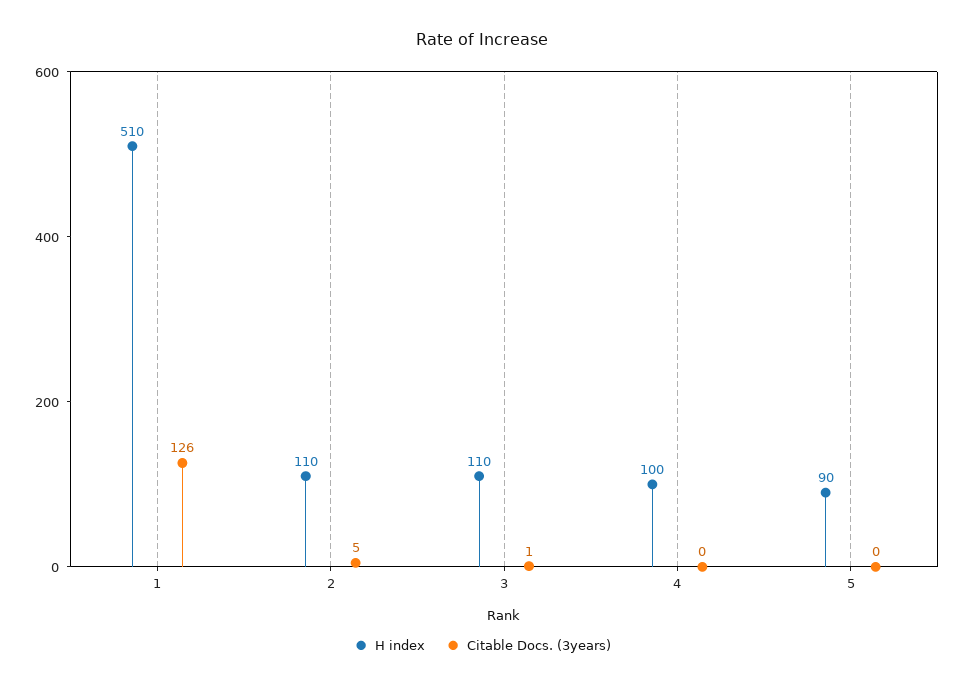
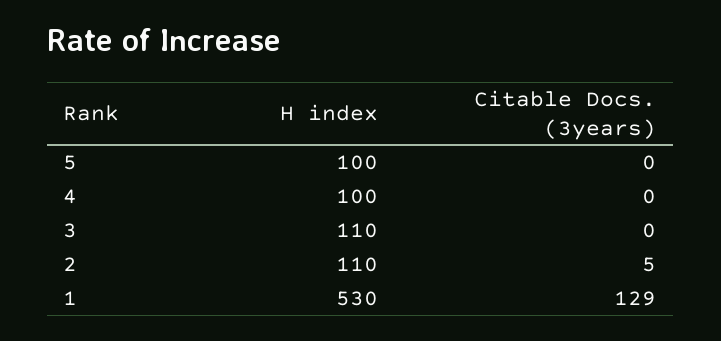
  {
    "H index": {
-     "1": 510,
+     "1": 530,
      "2": 110,
      "3": 110,
      "4": 100,
-     "5": 90
+     "5": 100
    },
    "Citable Docs. (3years)": {
-     "1": 126,
+     "1": 129,
      "2": 5,
-     "3": 1,
+     "3": 0,
      "4": 0,
      "5": 0
    }
  }

